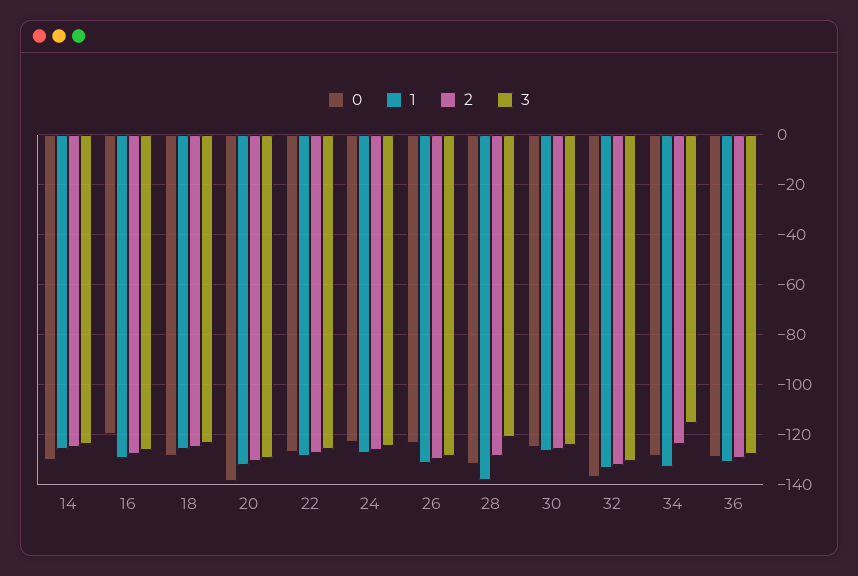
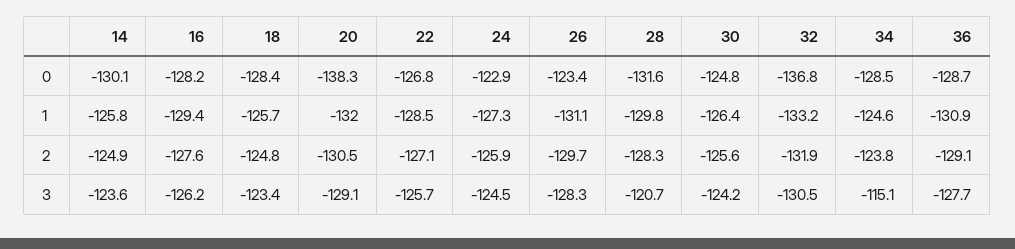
  {
    "0": {
      "14": -130.1,
-     "16": -120,
+     "16": -128.2,
      "18": -128.4,
      "20": -138.3,
      "22": -126.8,
      "24": -122.9,
      "26": -123.4,
      "28": -131.6,
      "30": -124.8,
      "32": -136.8,
      "34": -128.5,
      "36": -128.7
    },
    "1": {
      "14": -125.8,
      "16": -129.4,
      "18": -125.7,
      "20": -132,
      "22": -128.5,
      "24": -127.3,
      "26": -131.1,
-     "28": -137.5,
+     "28": -129.8,
      "30": -126.4,
      "32": -133.2,
-     "34": -132.5,
+     "34": -124.6,
      "36": -130.9
    },
    "2": {
      "14": -124.9,
      "16": -127.6,
      "18": -124.8,
      "20": -130.5,
      "22": -127.1,
      "24": -125.9,
      "26": -129.7,
      "28": -128.3,
      "30": -125.6,
      "32": -131.9,
      "34": -123.8,
      "36": -129.1
    },
    "3": {
      "14": -123.6,
      "16": -126.2,
      "18": -123.4,
      "20": -129.1,
      "22": -125.7,
      "24": -124.5,
      "26": -128.3,
      "28": -120.7,
      "30": -124.2,
      "32": -130.5,
      "34": -115.1,
      "36": -127.7
    }
  }

